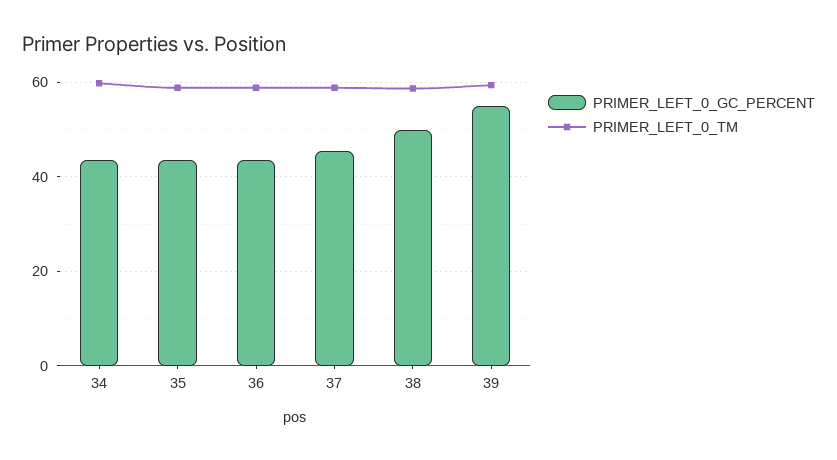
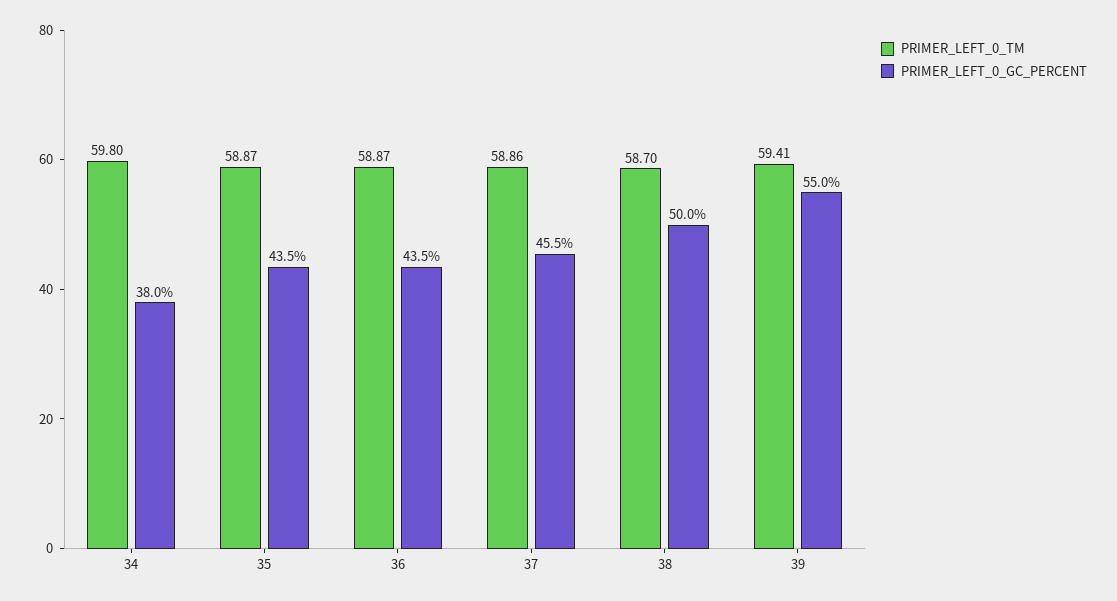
  {
    "PRIMER_LEFT_0_GC_PERCENT": {
-     "34": 44,
+     "34": 38,
      "35": 43.5,
      "36": 43.5,
      "37": 45.5,
      "38": 50,
      "39": 55
    },
    "PRIMER_LEFT_0_TM": {
      "34": 59.8,
      "35": 58.87,
      "36": 58.87,
      "37": 58.86,
      "38": 58.7,
      "39": 59.41
    }
  }

